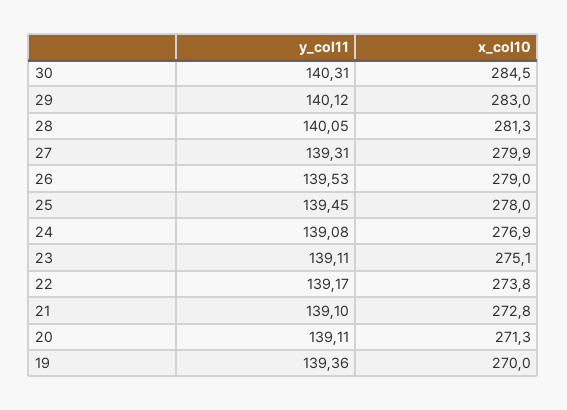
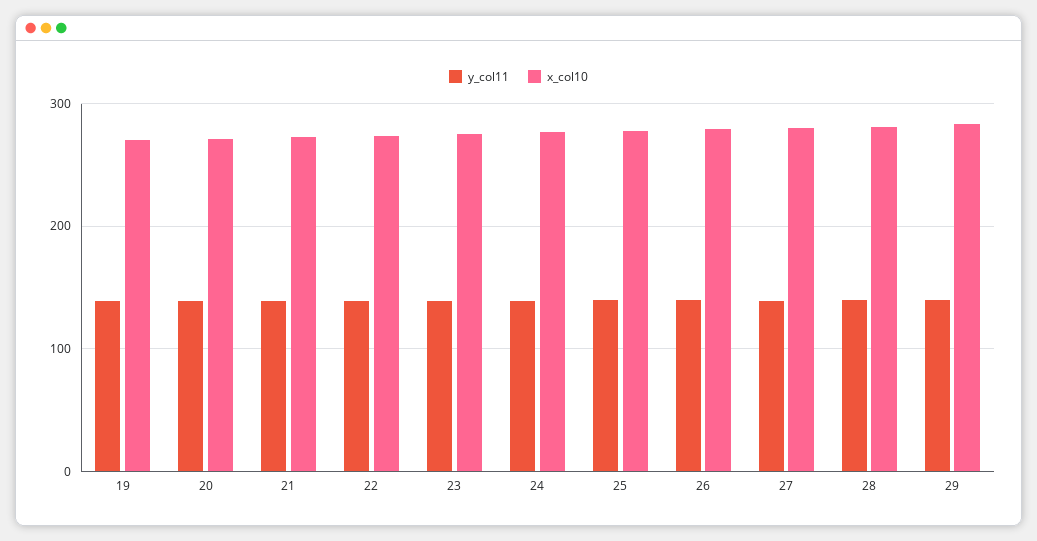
  {
    "y_col11": {
-     "30": 140.31,
      "29": 140.12,
      "28": 140.05,
      "27": 139.31,
      "26": 139.53,
      "25": 139.45,
      "24": 139.08,
      "23": 139.11,
      "22": 139.17,
      "21": 139.1,
      "20": 139.11,
      "19": 139.36
    },
    "x_col10": {
-     "30": 284.5,
      "29": 283,
      "28": 281.3,
      "27": 279.9,
      "26": 279,
      "25": 278,
      "24": 276.9,
      "23": 275.1,
      "22": 273.8,
      "21": 272.8,
      "20": 271.3,
      "19": 270
    }
  }

